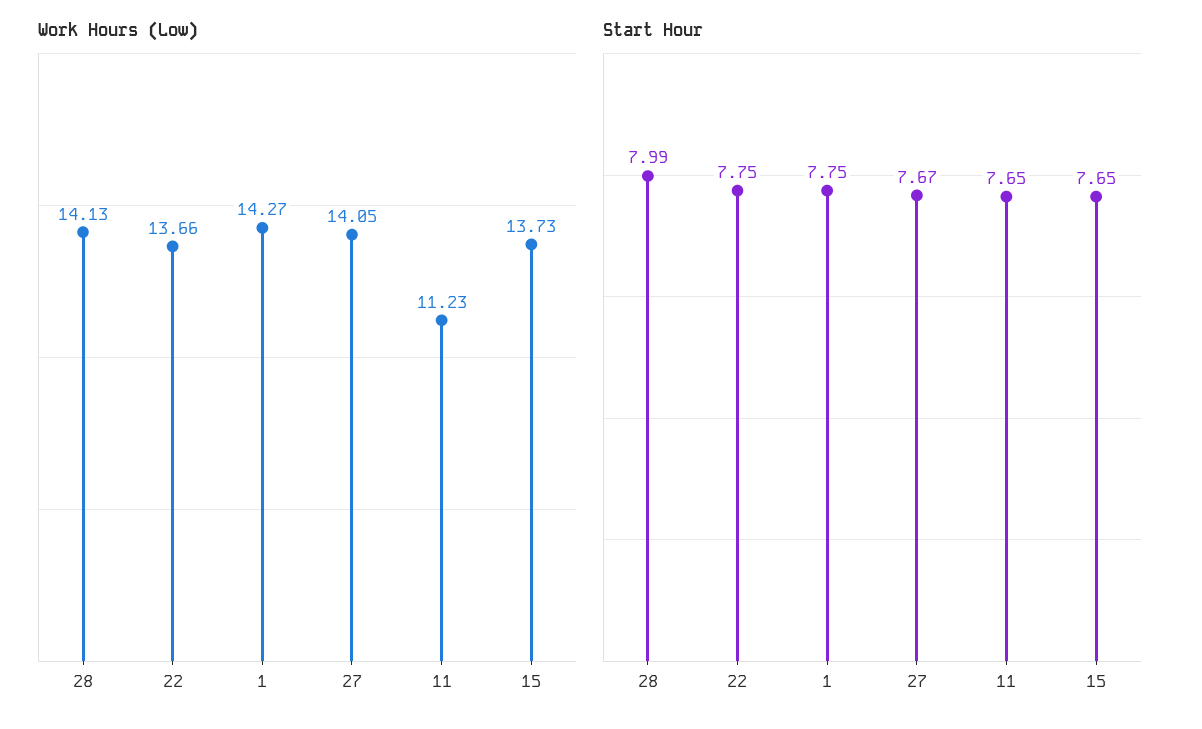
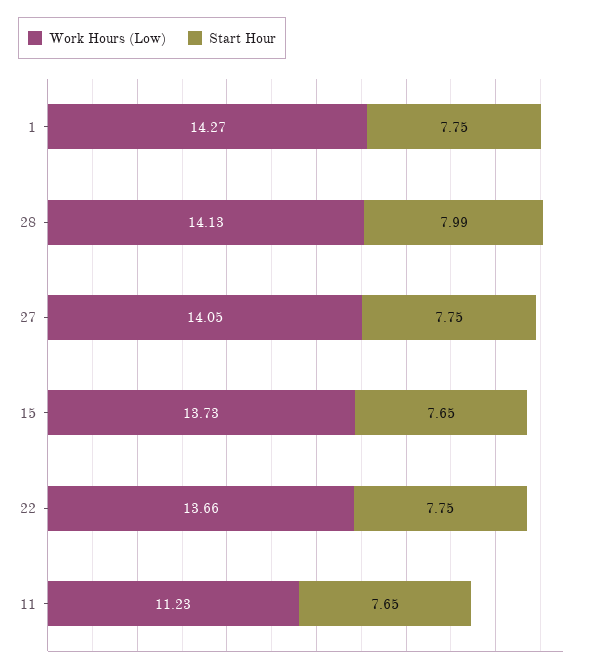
  {
    "Work Hours (Low)": {
      "28": 14.13,
      "22": 13.66,
      "1": 14.27,
      "27": 14.05,
      "11": 11.23,
      "15": 13.73
    },
    "Start Hour": {
      "28": 7.99,
      "22": 7.75,
      "1": 7.75,
-     "27": 7.67,
+     "27": 7.75,
      "11": 7.65,
      "15": 7.65
    }
  }

